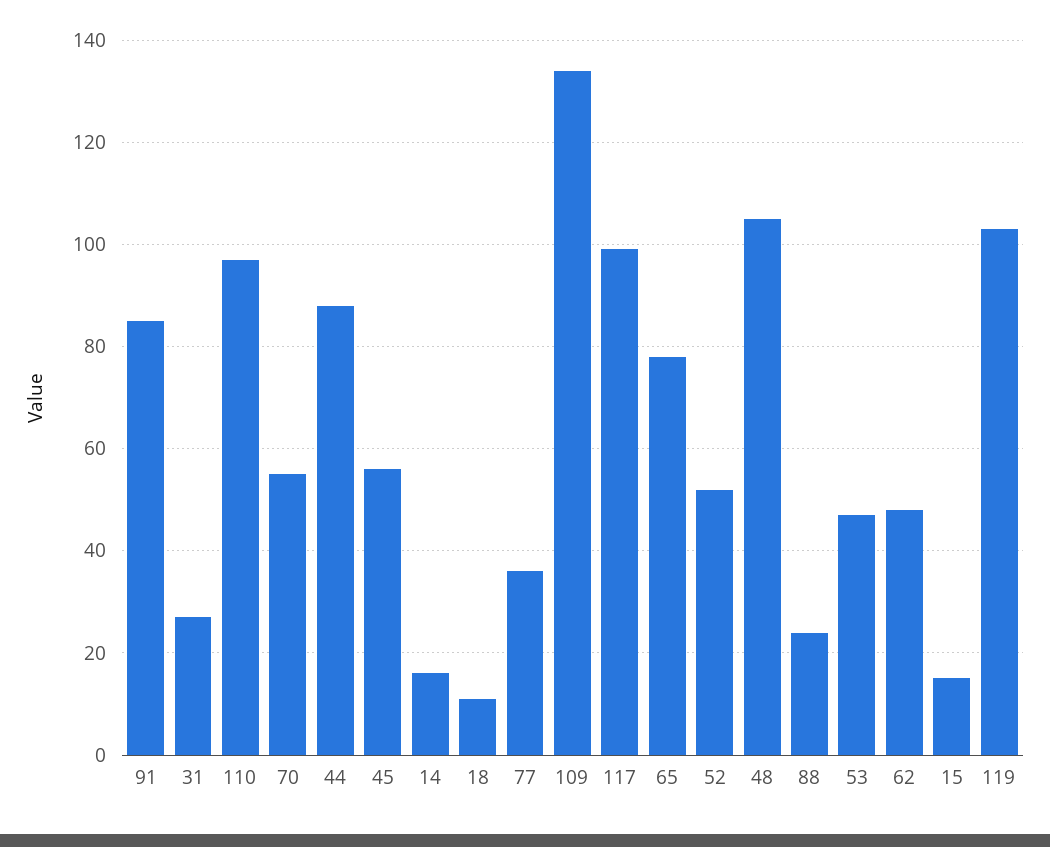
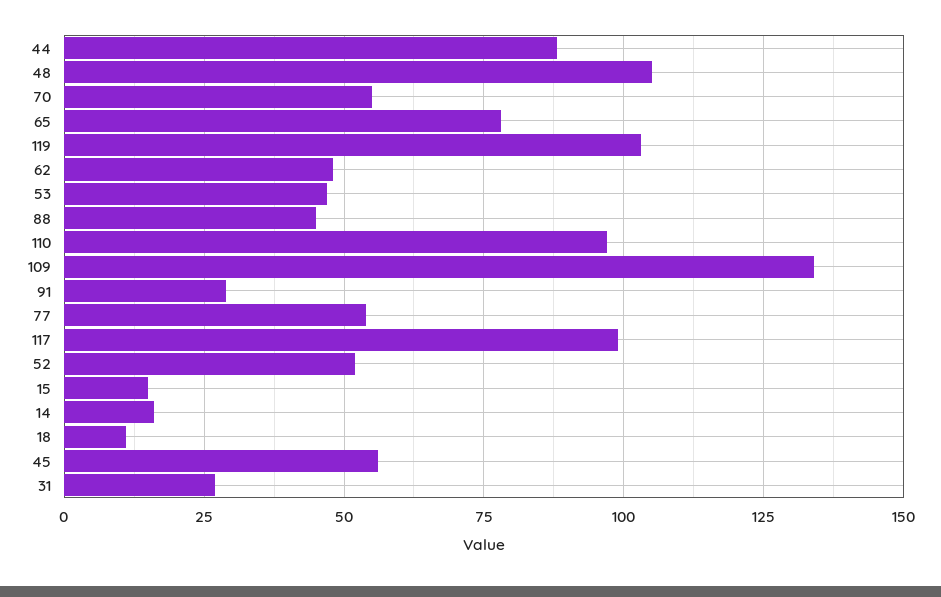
  {
-   "91": 85,
+   "91": 30,
    "31": 25,
    "110": 95,
    "70": 55,
    "44": 90,
    "45": 55,
    "14": 15,
    "18": 10,
-   "77": 35,
+   "77": 55,
    "109": 135,
    "117": 100,
    "65": 80,
    "52": 50,
    "48": 105,
-   "88": 25,
+   "88": 45,
    "53": 45,
    "62": 50,
    "15": 15,
    "119": 105
  }

